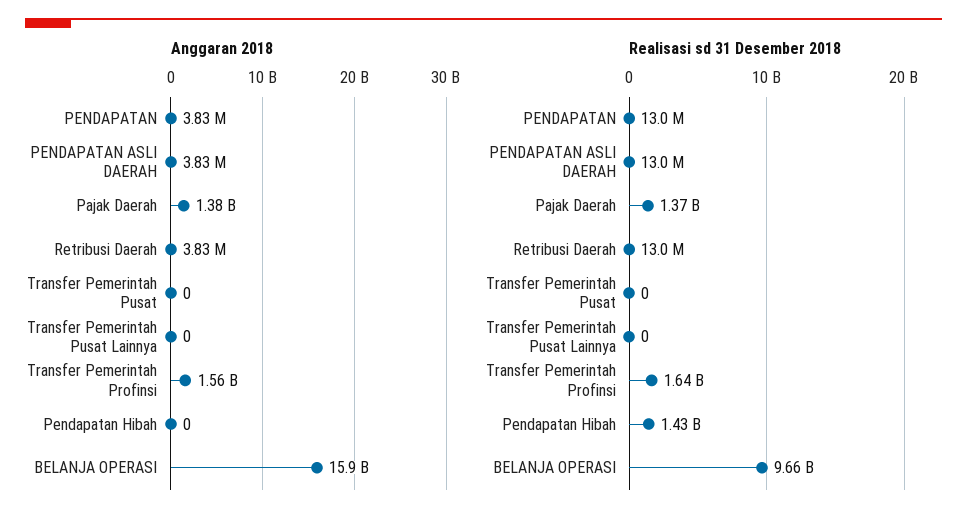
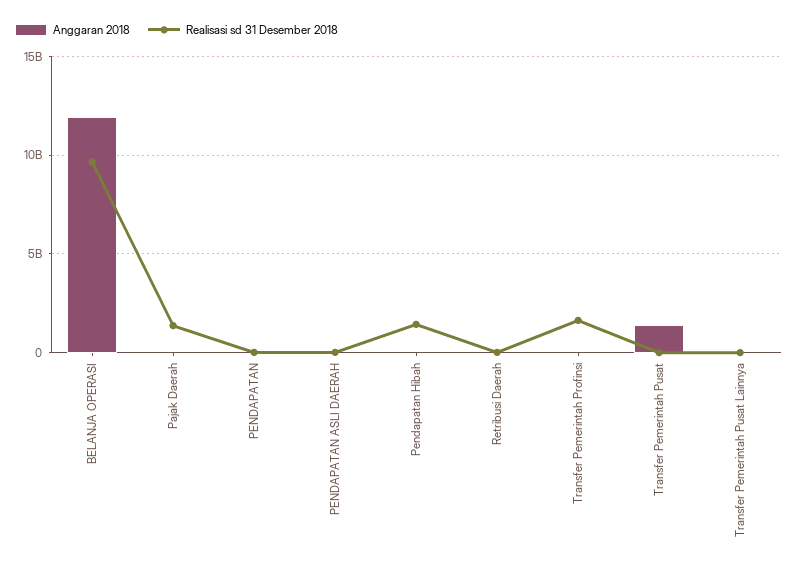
  {
    "Anggaran 2018": {
      "PENDAPATAN": 3830000,
      "PENDAPATAN ASLI DAERAH": 3830000,
-     "Pajak Daerah": 1380000000,
+     "Pajak Daerah": 0,
      "Retribusi Daerah": 3830000,
-     "Transfer Pemerintah Pusat": 0,
+     "Transfer Pemerintah Pusat": 1500000000,
      "Transfer Pemerintah Pusat Lainnya": 0,
-     "Transfer Pemerintah Profinsi": 1560000000,
+     "Transfer Pemerintah Profinsi": 0,
      "Pendapatan Hibah": 0,
-     "BELANJA OPERASI": 15900000000
+     "BELANJA OPERASI": 12000000000
    },
    "Realisasi sd 31 Desember 2018": {
      "PENDAPATAN": 13000000,
      "PENDAPATAN ASLI DAERAH": 13000000,
      "Pajak Daerah": 1370000000,
      "Retribusi Daerah": 13000000,
      "Transfer Pemerintah Pusat": 0,
      "Transfer Pemerintah Pusat Lainnya": 0,
      "Transfer Pemerintah Profinsi": 1640000000,
      "Pendapatan Hibah": 1430000000,
      "BELANJA OPERASI": 9660000000
    }
  }

